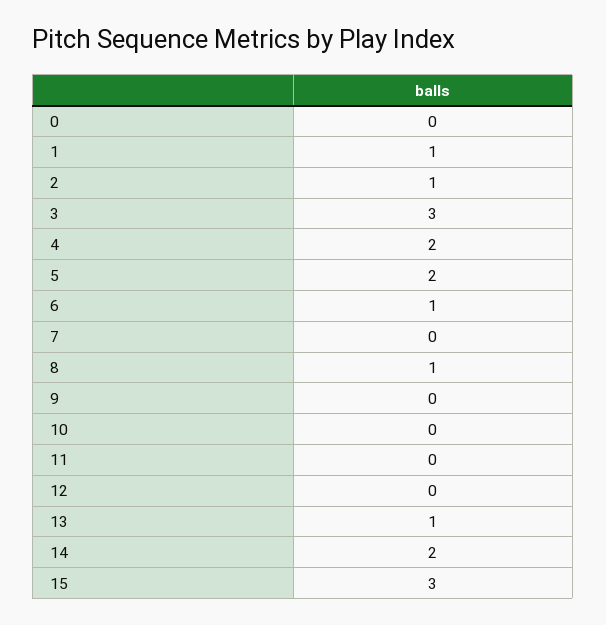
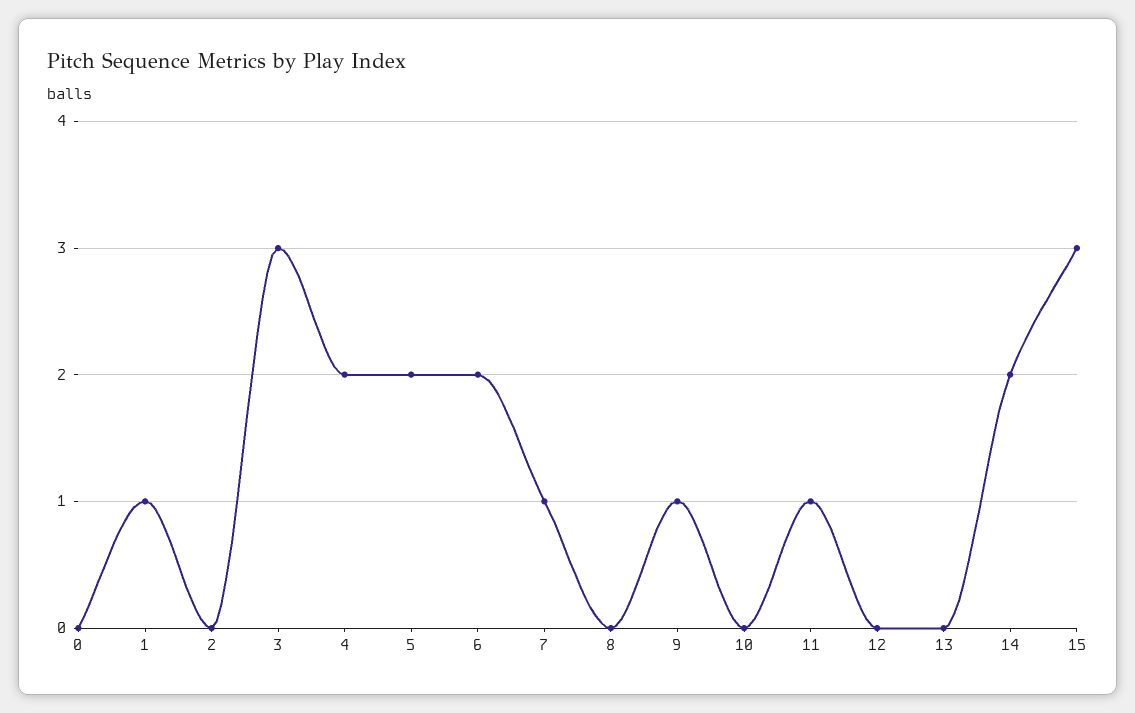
  {
    "0": 0,
    "1": 1,
-   "2": 1,
+   "2": 0,
    "3": 3,
    "4": 2,
    "5": 2,
-   "6": 1,
+   "6": 2,
-   "7": 0,
+   "7": 1,
-   "8": 1,
+   "8": 0,
-   "9": 0,
+   "9": 1,
    "10": 0,
-   "11": 0,
+   "11": 1,
    "12": 0,
-   "13": 1,
+   "13": 0,
    "14": 2,
    "15": 3
  }

